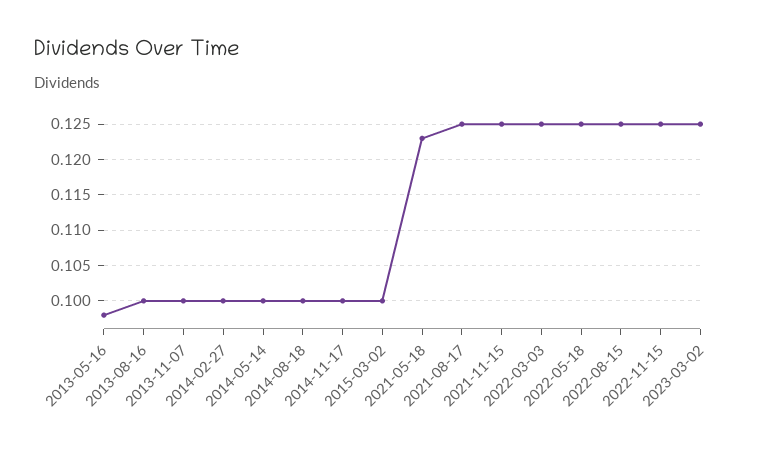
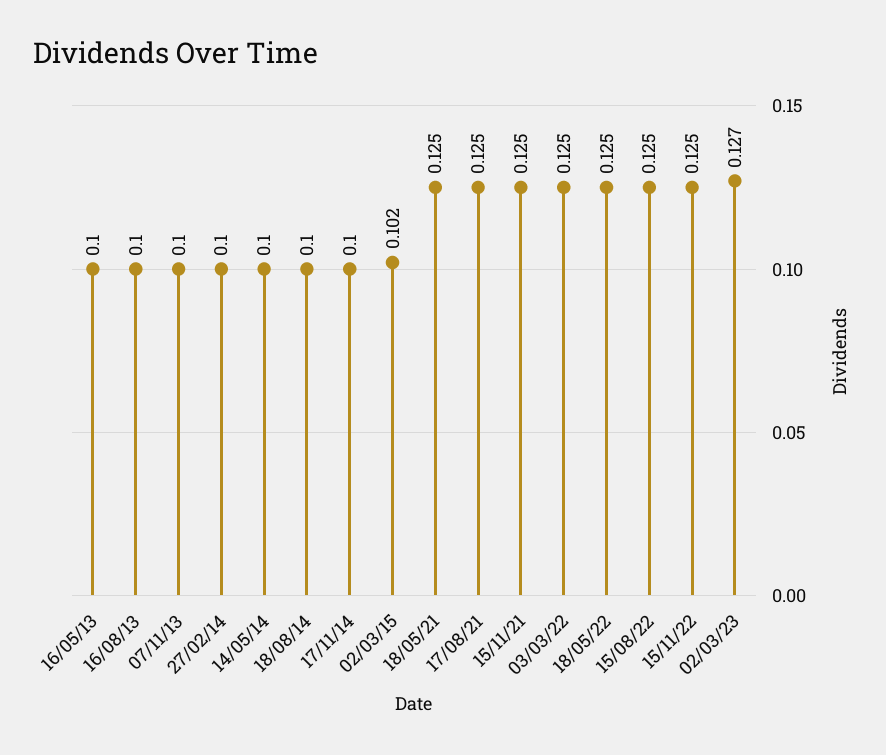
  {
-   "2013-05-16": 0.098,
+   "2013-05-16": 0.1,
    "2013-08-16": 0.1,
    "2013-11-07": 0.1,
    "2014-02-27": 0.1,
    "2014-05-14": 0.1,
    "2014-08-18": 0.1,
    "2014-11-17": 0.1,
-   "2015-03-02": 0.1,
+   "2015-03-02": 0.102,
-   "2021-05-18": 0.123,
+   "2021-05-18": 0.125,
    "2021-08-17": 0.125,
    "2021-11-15": 0.125,
    "2022-03-03": 0.125,
    "2022-05-18": 0.125,
    "2022-08-15": 0.125,
    "2022-11-15": 0.125,
-   "2023-03-02": 0.125
+   "2023-03-02": 0.127
  }

